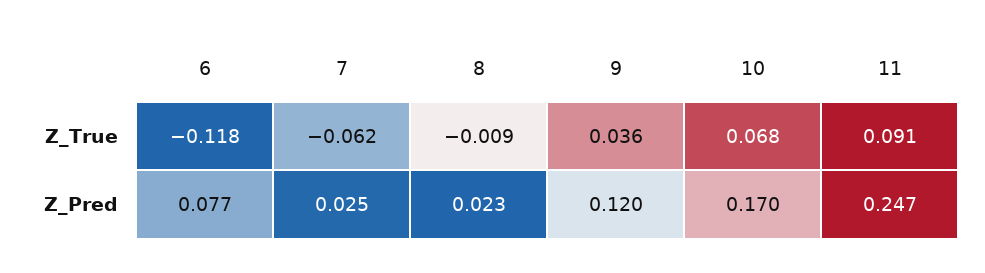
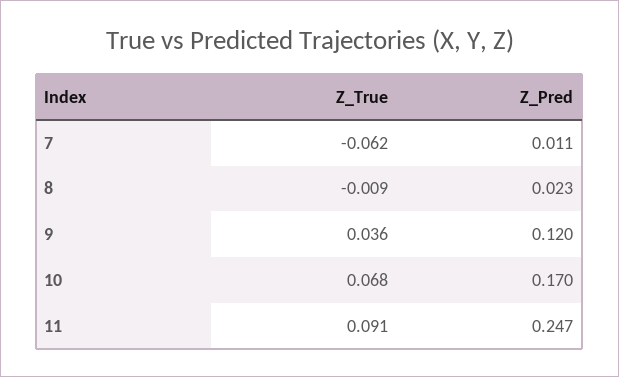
  {
-   "6": {
-     "Z_True": -0.118,
-     "Z_Pred": 0.077
-   },
    "7": {
      "Z_True": -0.062,
-     "Z_Pred": 0.025
+     "Z_Pred": 0.011
    },
    "8": {
      "Z_True": -0.009,
      "Z_Pred": 0.023
    },
    "9": {
      "Z_True": 0.036,
      "Z_Pred": 0.12
    },
    "10": {
      "Z_True": 0.068,
      "Z_Pred": 0.17
    },
    "11": {
      "Z_True": 0.091,
      "Z_Pred": 0.247
    }
  }

